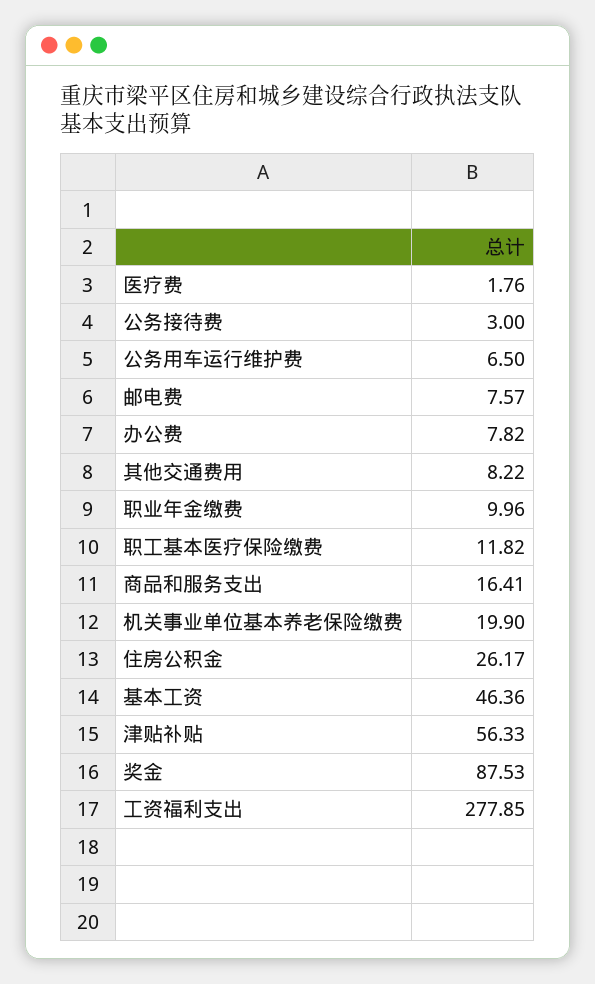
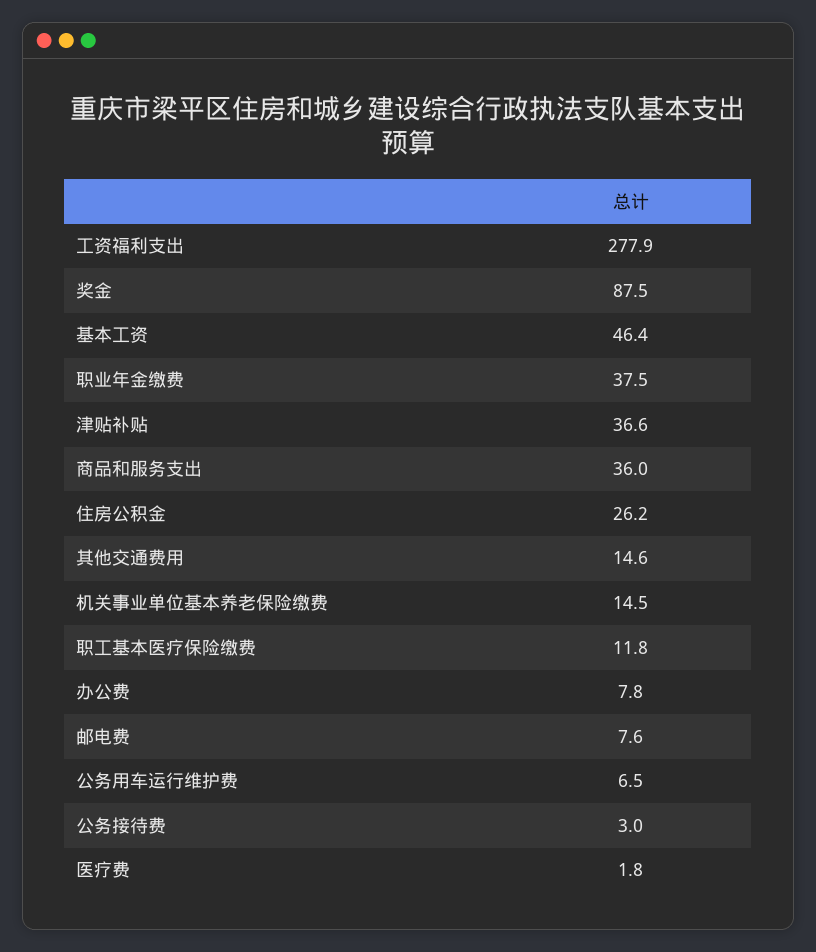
  {
    "医疗费": 1.76,
    "公务接待费": 3,
    "公务用车运行维护费": 6.5,
    "邮电费": 7.57,
    "办公费": 7.82,
-   "其他交通费用": 8.22,
+   "其他交通费用": 14.6,
-   "职业年金缴费": 9.96,
+   "职业年金缴费": 37.5,
    "职工基本医疗保险缴费": 11.82,
-   "商品和服务支出": 16.41,
+   "商品和服务支出": 36,
-   "机关事业单位基本养老保险缴费": 19.9,
+   "机关事业单位基本养老保险缴费": 14.5,
    "住房公积金": 26.17,
    "基本工资": 46.36,
-   "津贴补贴": 56.33,
+   "津贴补贴": 36.6,
    "奖金": 87.53,
    "工资福利支出": 277.85
  }

